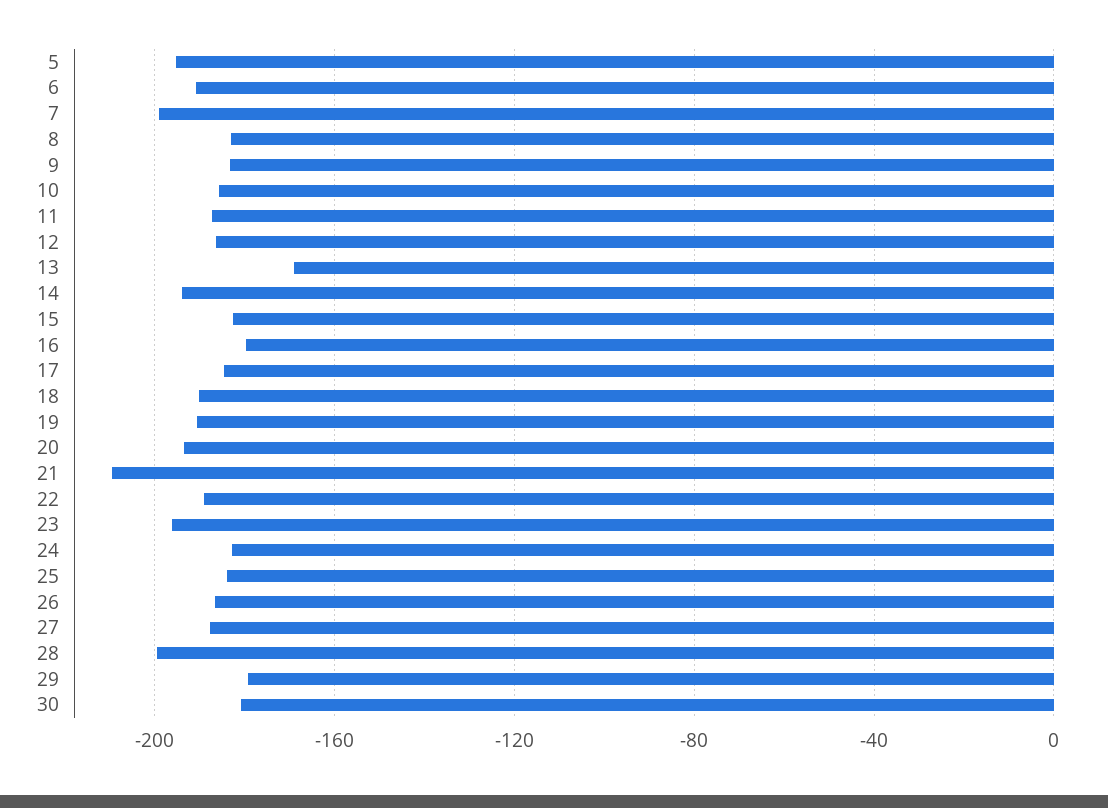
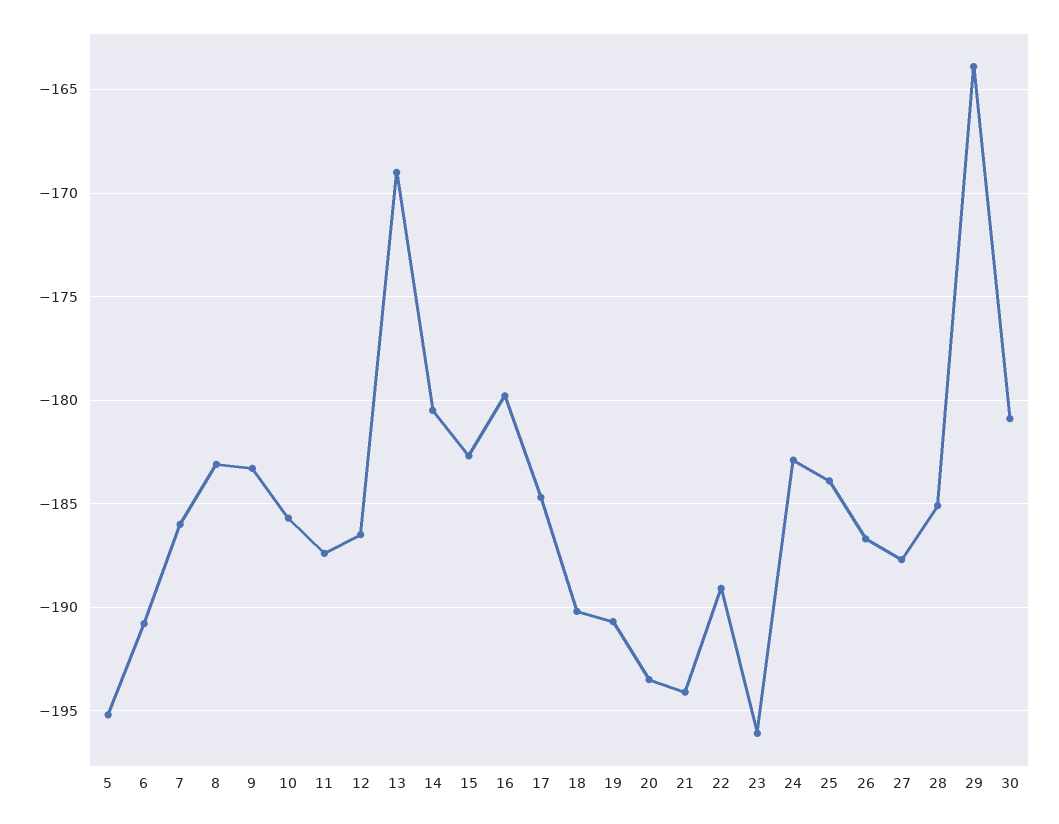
  {
    "5": -195,
    "6": -191,
-   "7": -200,
+   "7": -186,
    "8": -183,
    "9": -183.5,
    "10": -185.5,
    "11": -187.5,
    "12": -186.5,
    "13": -169,
-   "14": -195,
+   "14": -180.5,
    "15": -182.5,
    "16": -180,
    "17": -184.5,
    "18": -190,
    "19": -190.5,
    "20": -193.5,
-   "21": -210,
+   "21": -194,
    "22": -189,
    "23": -196,
    "24": -183,
    "25": -184,
    "26": -186.5,
    "27": -187.5,
-   "28": -200,
+   "28": -185,
-   "29": -180,
+   "29": -164,
    "30": -181
  }

